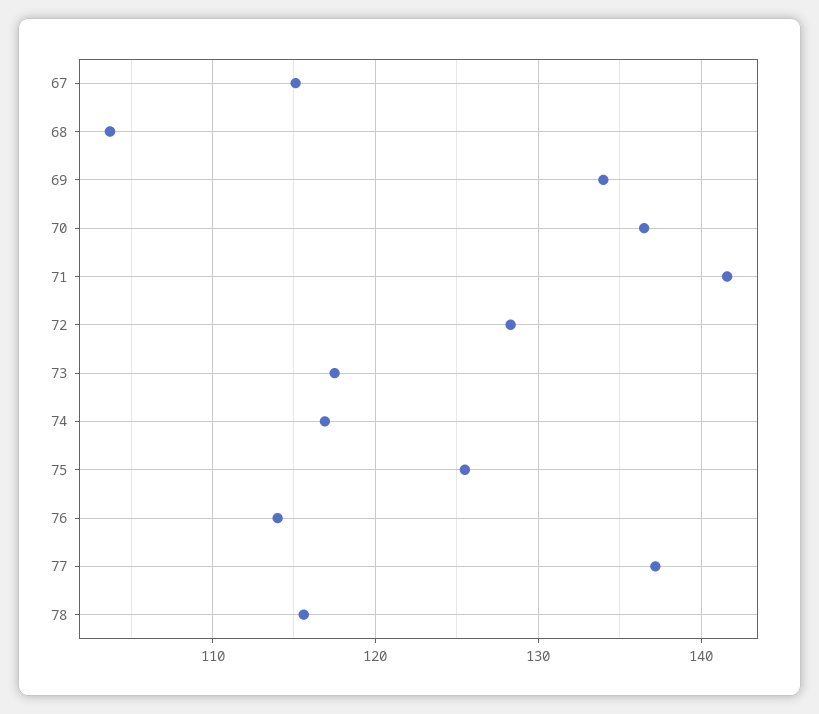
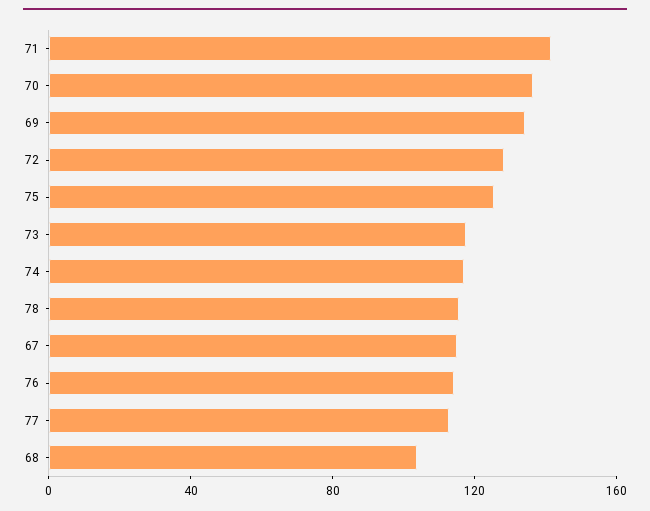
  {
    "67": 115,
    "68": 104,
    "69": 134,
    "70": 137,
    "71": 142,
    "72": 128,
    "73": 118,
    "74": 117,
    "75": 126,
    "76": 114,
-   "77": 137,
+   "77": 110,
    "78": 116
  }

